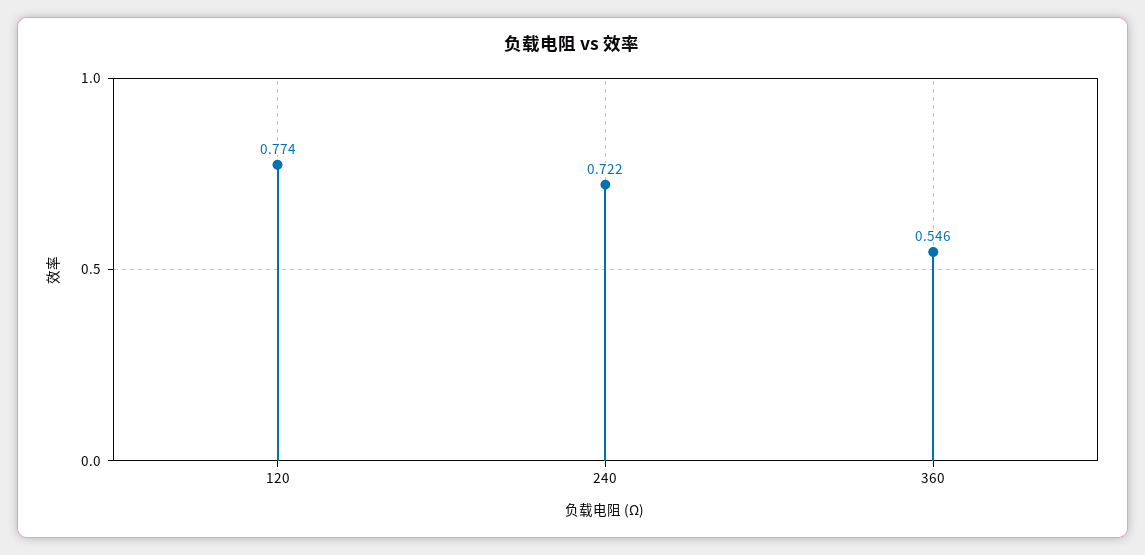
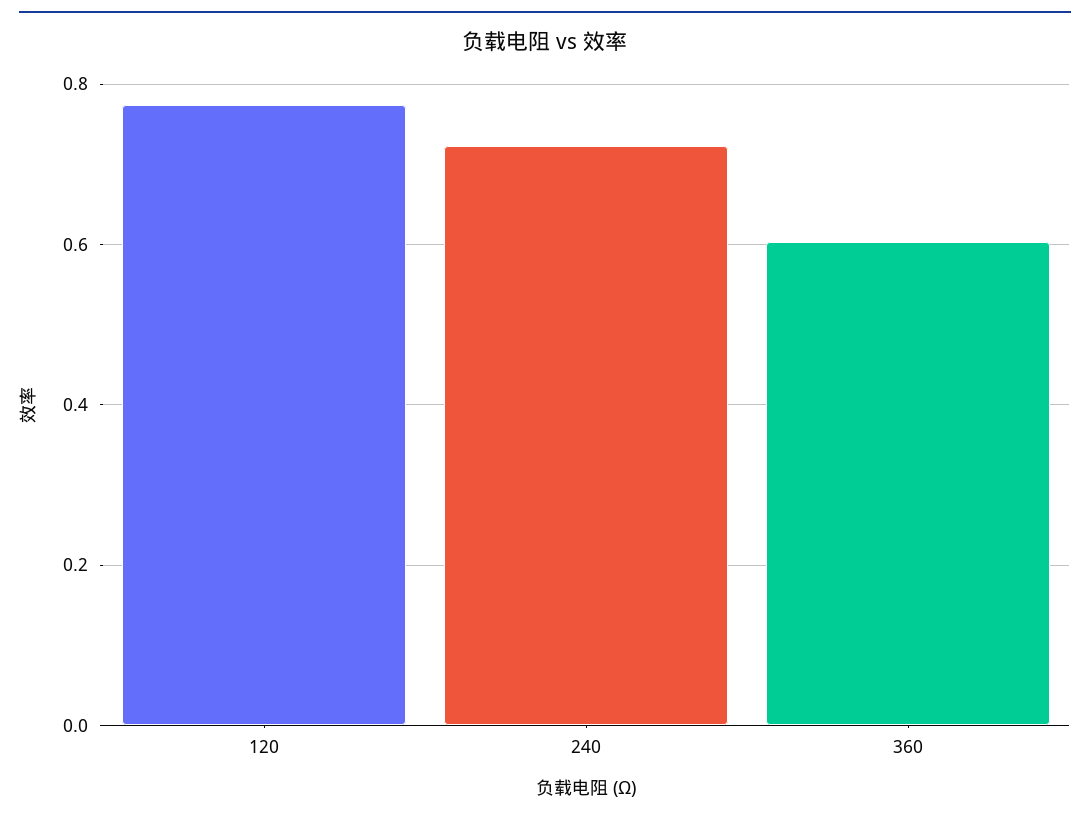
  {
    "120": 0.774,
    "240": 0.722,
-   "360": 0.546
+   "360": 0.6
  }

